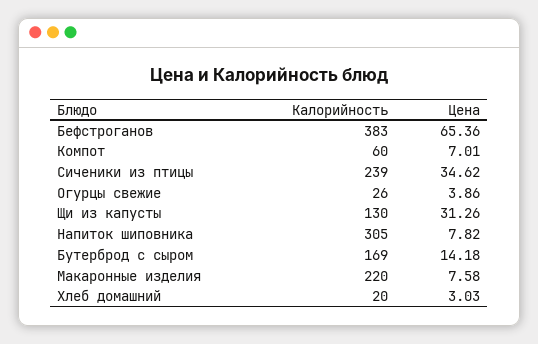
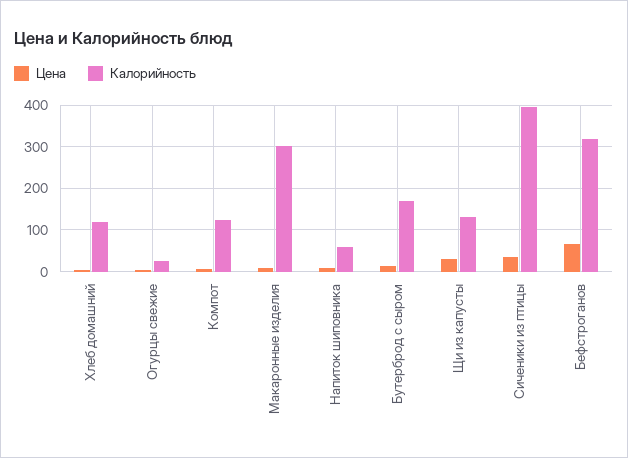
  {
    "Калорийность": {
-     "Бефстроганов": 383,
+     "Бефстроганов": 320,
-     "Компот": 60,
+     "Компот": 120,
-     "Сиченики из птицы": 239,
+     "Сиченики из птицы": 400,
      "Огурцы свежие": 26,
      "Щи из капусты": 130,
-     "Напиток шиповника": 305,
+     "Напиток шиповника": 60,
      "Бутерброд с сыром": 169,
-     "Макаронные изделия": 220,
+     "Макаронные изделия": 300,
-     "Хлеб домашний": 20
+     "Хлеб домашний": 120
    },
    "Цена": {
      "Бефстроганов": 65.36,
      "Компот": 7.01,
      "Сиченики из птицы": 34.62,
      "Огурцы свежие": 3.86,
      "Щи из капусты": 31.26,
      "Напиток шиповника": 7.82,
      "Бутерброд с сыром": 14.18,
      "Макаронные изделия": 7.58,
      "Хлеб домашний": 3.03
    }
  }

